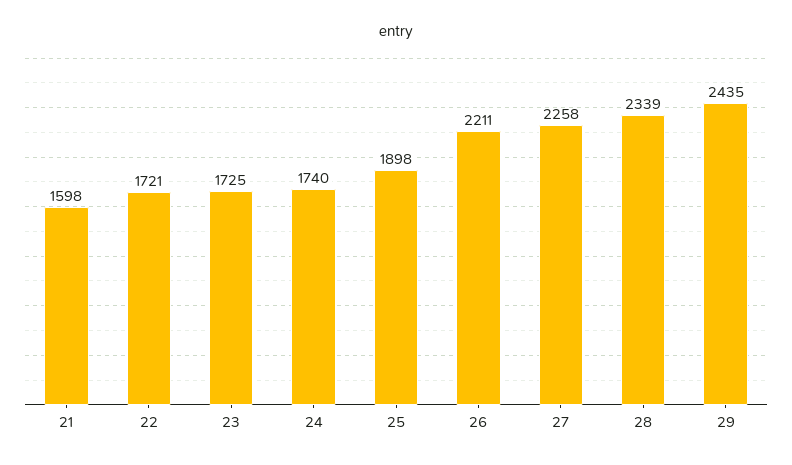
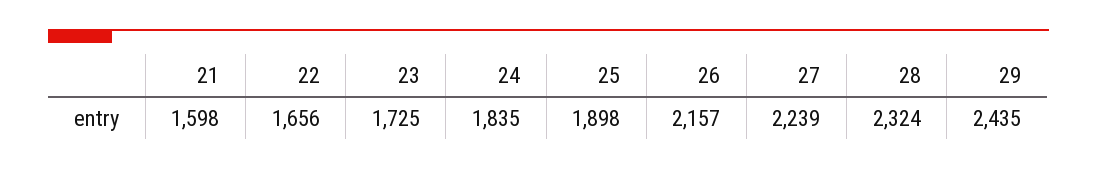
  {
    "21": 1598,
-   "22": 1721,
+   "22": 1656,
    "23": 1725,
-   "24": 1740,
+   "24": 1835,
    "25": 1898,
-   "26": 2211,
+   "26": 2157,
-   "27": 2258,
+   "27": 2239,
-   "28": 2339,
+   "28": 2324,
    "29": 2435
  }

